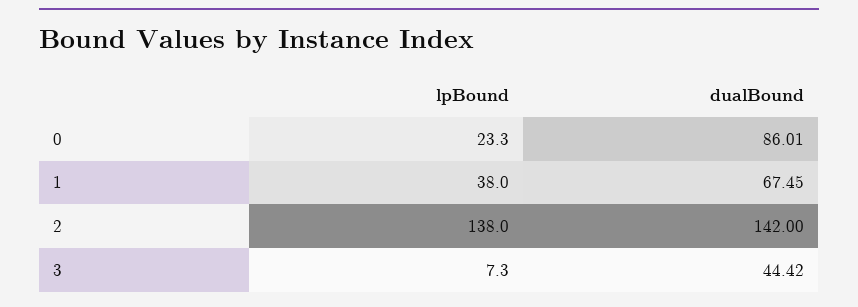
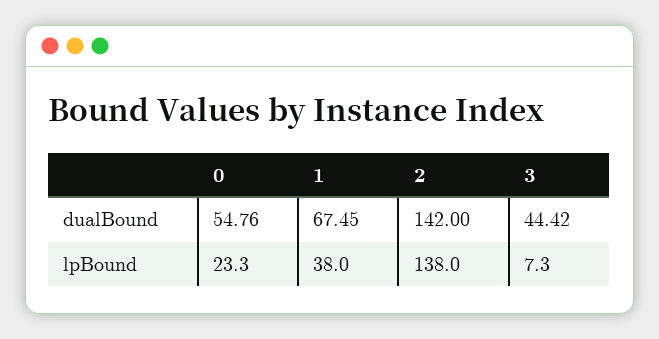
  {
    "lpBound": {
      "0": 23.3,
      "1": 38,
      "2": 138,
      "3": 7.3
    },
    "dualBound": {
-     "0": 86.01,
+     "0": 54.76,
      "1": 67.45,
      "2": 142,
      "3": 44.42
    }
  }

